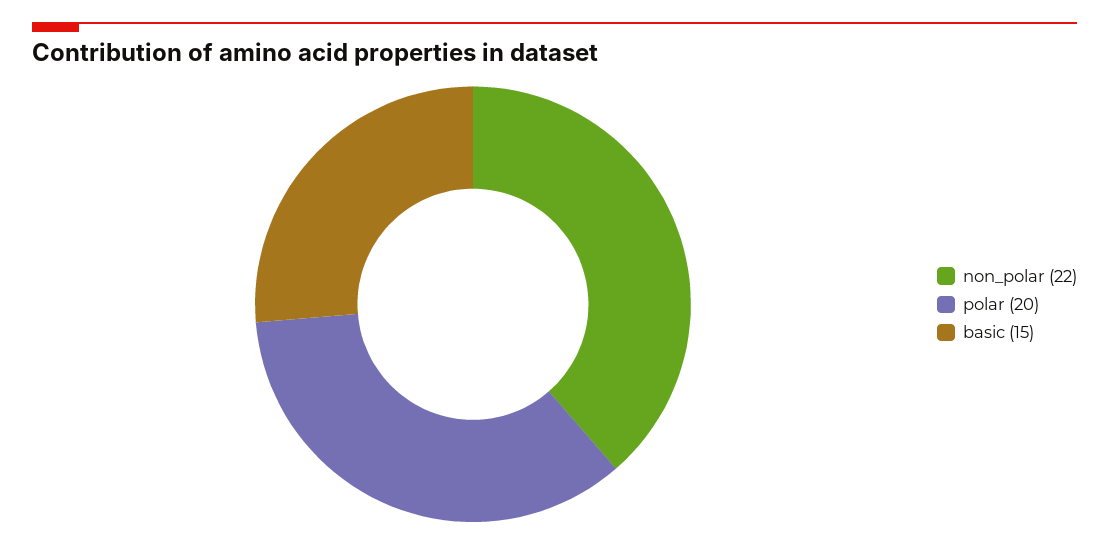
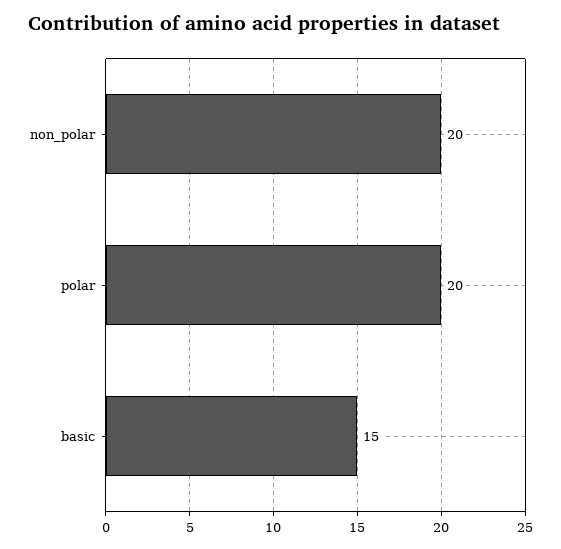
  {
-   "non_polar": 22,
+   "non_polar": 20,
    "polar": 20,
    "basic": 15
  }

